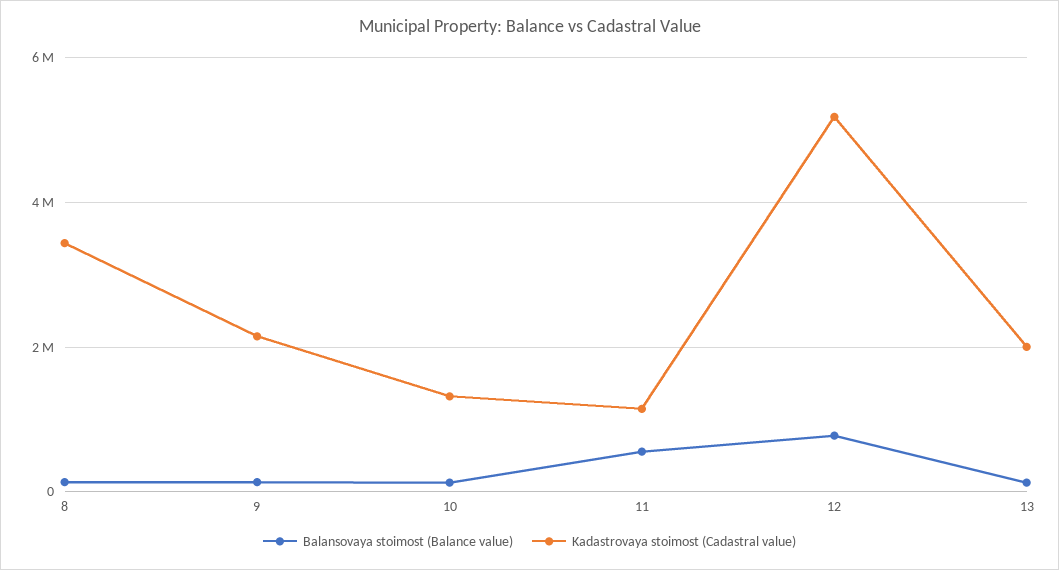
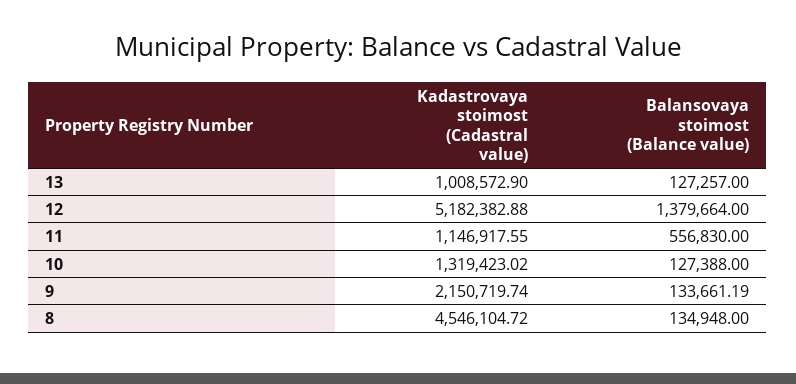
  {
    "Balansovaya stoimost (Balance value)": {
      "8": 134948,
      "9": 133661.19,
      "10": 127388,
      "11": 556830,
-     "12": 800000,
+     "12": 1379664,
      "13": 127257
    },
    "Kadastrovaya stoimost (Cadastral value)": {
-     "8": 3400000,
+     "8": 4546104.72,
      "9": 2150719.74,
      "10": 1319423.02,
      "11": 1146917.55,
      "12": 5182382.88,
-     "13": 2000000
+     "13": 1008572.9
    }
  }

